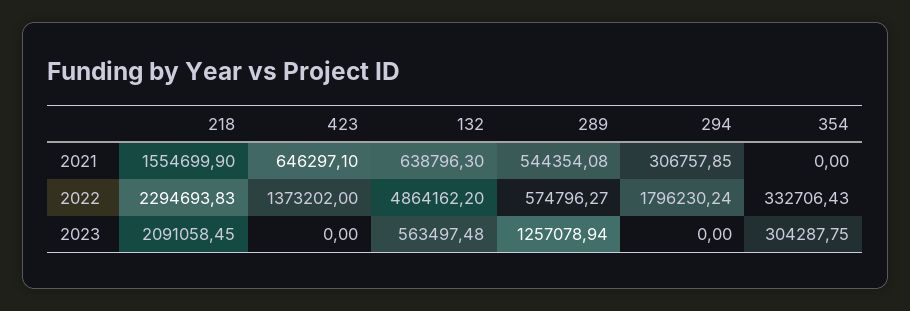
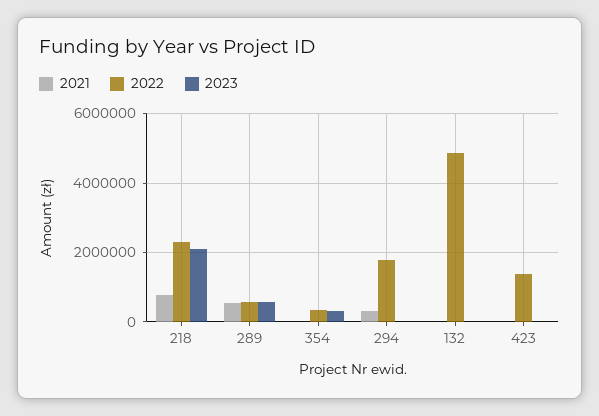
  {
    "2021": {
-     "218": 1554699.9,
+     "218": 800000,
-     "423": 646297.1,
+     "423": 0,
-     "132": 638796.3,
+     "132": 0,
      "289": 544354.08,
      "294": 306757.85,
      "354": 0
    },
    "2022": {
      "218": 2294693.83,
      "423": 1373202,
      "132": 4864162.2,
      "289": 574796.27,
      "294": 1796230.24,
      "354": 332706.43
    },
    "2023": {
      "218": 2091058.45,
      "423": 0,
-     "132": 563497.48,
+     "132": 0,
-     "289": 1257078.94,
+     "289": 600000,
      "294": 0,
      "354": 304287.75
    }
  }

